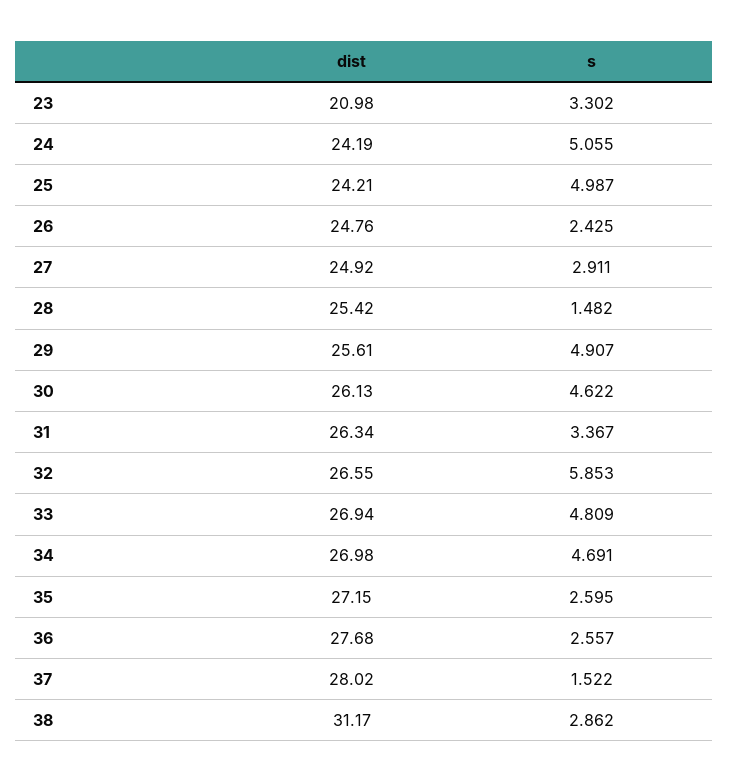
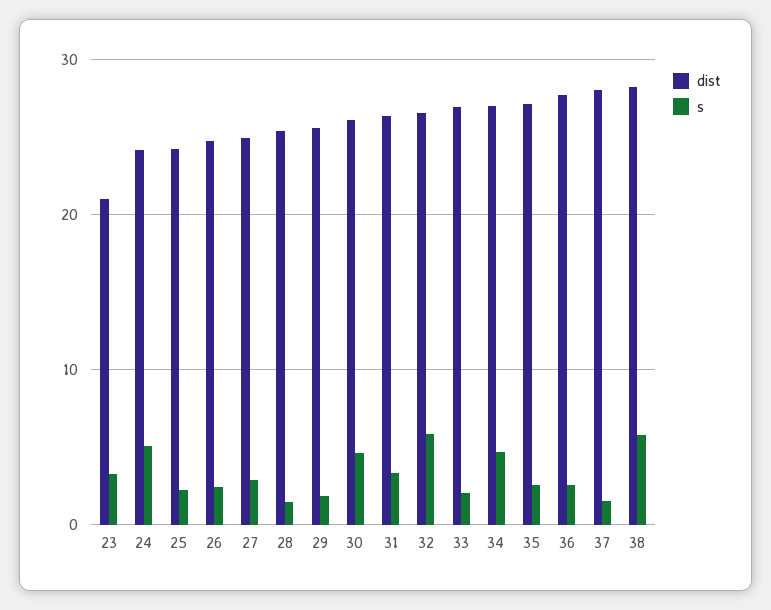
  {
    "dist": {
      "23": 20.98,
      "24": 24.19,
      "25": 24.21,
      "26": 24.76,
      "27": 24.92,
      "28": 25.42,
      "29": 25.61,
      "30": 26.13,
      "31": 26.34,
      "32": 26.55,
      "33": 26.94,
      "34": 26.98,
      "35": 27.15,
      "36": 27.68,
      "37": 28.02,
-     "38": 31.17
+     "38": 28
    },
    "s": {
      "23": 3.302,
      "24": 5.055,
-     "25": 4.987,
+     "25": 2,
      "26": 2.425,
      "27": 2.911,
      "28": 1.482,
-     "29": 4.907,
+     "29": 2,
      "30": 4.622,
      "31": 3.367,
      "32": 5.853,
-     "33": 4.809,
+     "33": 2,
      "34": 4.691,
      "35": 2.595,
      "36": 2.557,
      "37": 1.522,
-     "38": 2.862
+     "38": 6
    }
  }

